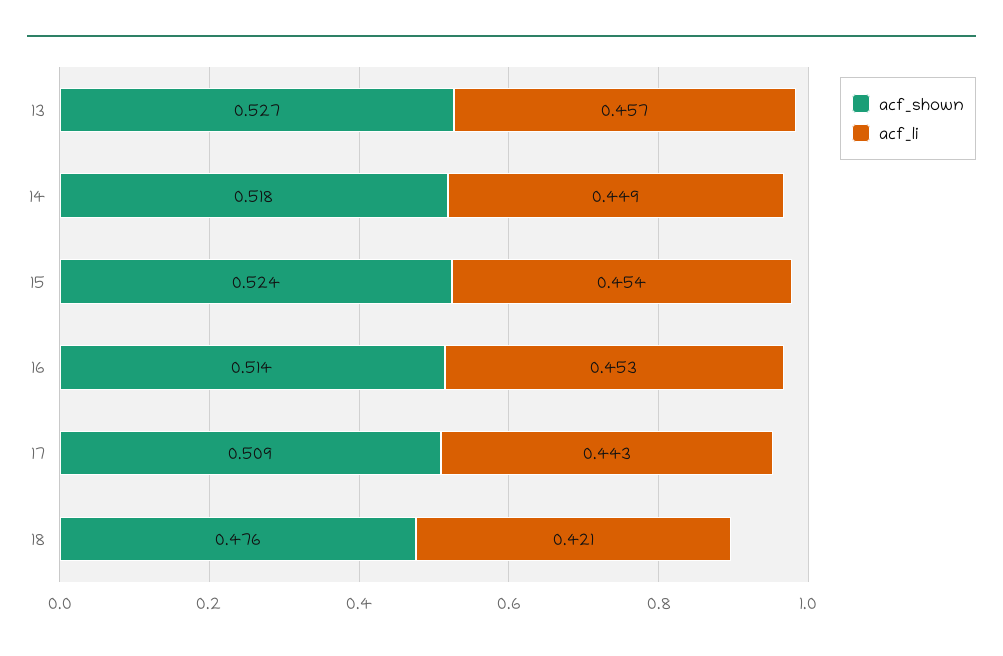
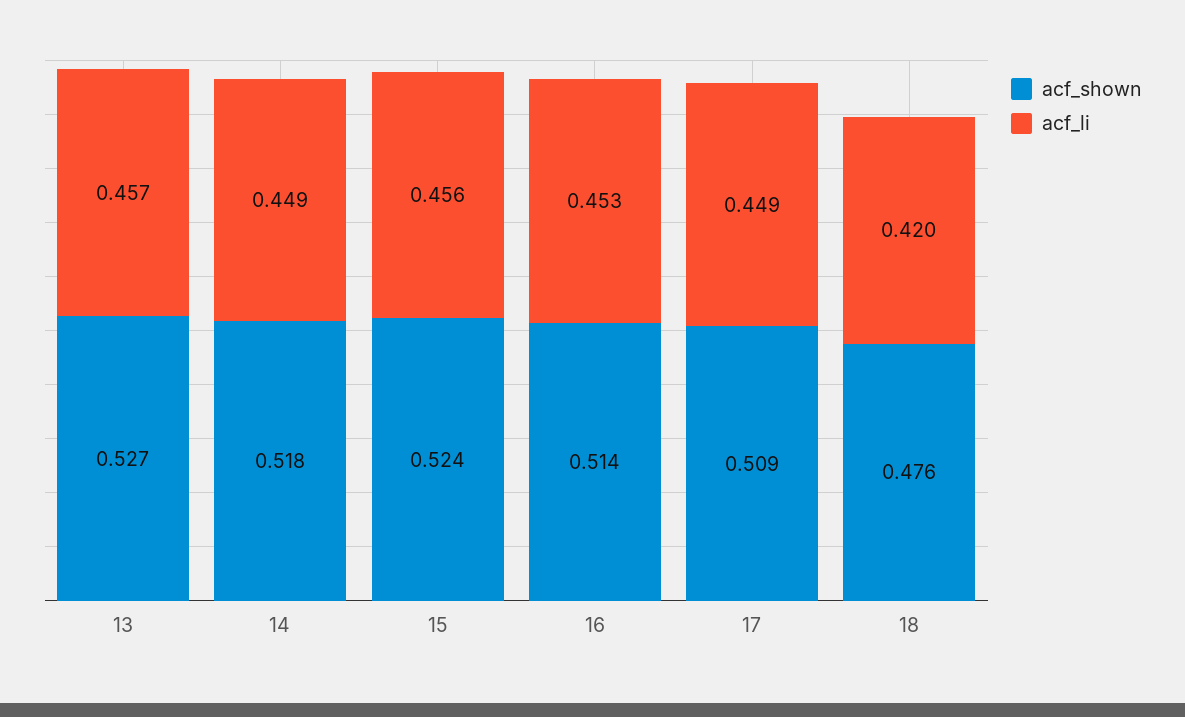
  {
    "acf_shown": {
      "13": 0.527,
      "14": 0.518,
      "15": 0.524,
      "16": 0.514,
      "17": 0.509,
      "18": 0.476
    },
    "acf_li": {
      "13": 0.457,
      "14": 0.449,
-     "15": 0.454,
+     "15": 0.456,
      "16": 0.453,
-     "17": 0.443,
+     "17": 0.449,
-     "18": 0.421
+     "18": 0.42
    }
  }

